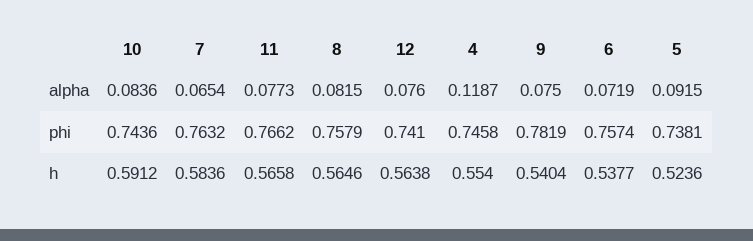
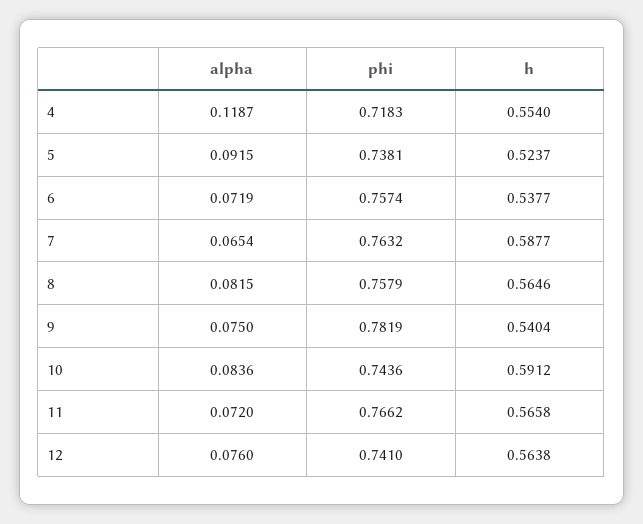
  {
    "10": {
      "alpha": 0.0836,
      "phi": 0.7436,
      "h": 0.5912
    },
    "7": {
      "alpha": 0.0654,
      "phi": 0.7632,
-     "h": 0.5836
+     "h": 0.5877
    },
    "11": {
-     "alpha": 0.0773,
+     "alpha": 0.072,
      "phi": 0.7662,
      "h": 0.5658
    },
    "8": {
      "alpha": 0.0815,
      "phi": 0.7579,
      "h": 0.5646
    },
    "12": {
      "alpha": 0.076,
      "phi": 0.741,
      "h": 0.5638
    },
    "4": {
      "alpha": 0.1187,
-     "phi": 0.7458,
+     "phi": 0.7183,
      "h": 0.554
    },
    "9": {
      "alpha": 0.075,
      "phi": 0.7819,
      "h": 0.5404
    },
    "6": {
      "alpha": 0.0719,
      "phi": 0.7574,
      "h": 0.5377
    },
    "5": {
      "alpha": 0.0915,
      "phi": 0.7381,
-     "h": 0.5236
+     "h": 0.5237
    }
  }

